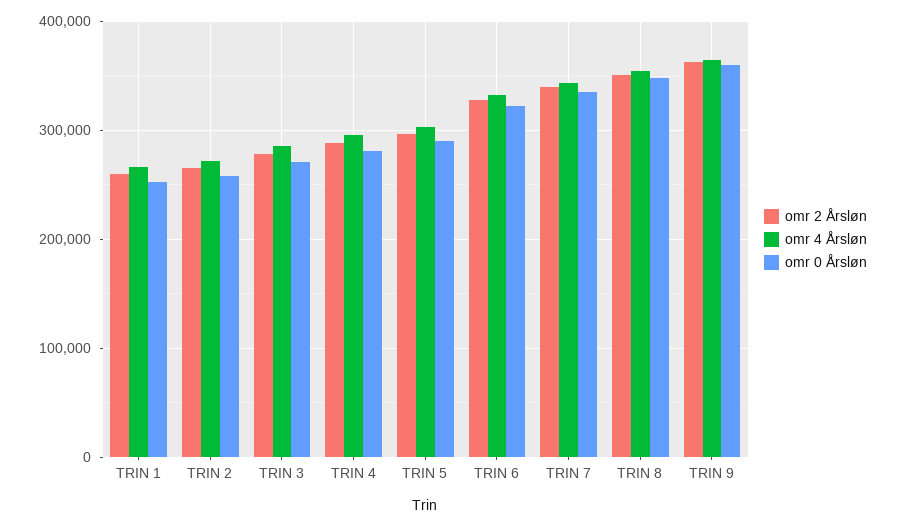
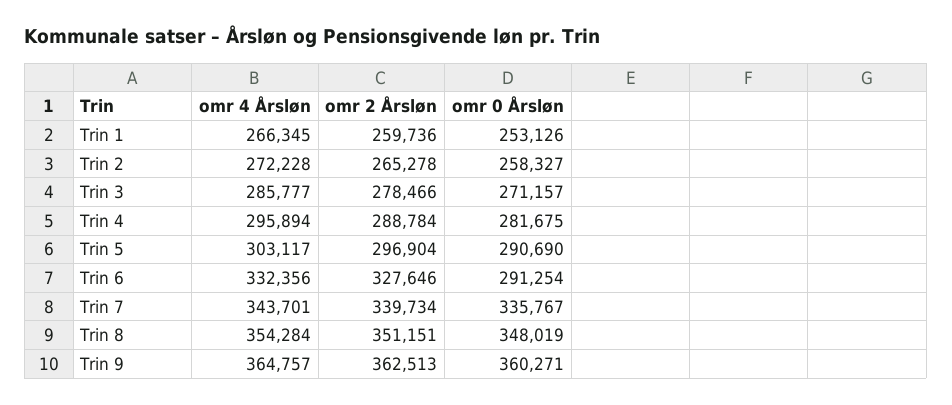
  {
    "omr 2 Årsløn": {
      "TRIN 1": 259736,
      "TRIN 2": 265278,
      "TRIN 3": 278466,
      "TRIN 4": 288784,
      "TRIN 5": 296904,
      "TRIN 6": 327646,
      "TRIN 7": 339734,
      "TRIN 8": 351151,
      "TRIN 9": 362513
    },
    "omr 4 Årsløn": {
      "TRIN 1": 266345,
      "TRIN 2": 272228,
      "TRIN 3": 285777,
      "TRIN 4": 295894,
      "TRIN 5": 303117,
      "TRIN 6": 332356,
      "TRIN 7": 343701,
      "TRIN 8": 354284,
      "TRIN 9": 364757
    },
    "omr 0 Årsløn": {
      "TRIN 1": 253126,
      "TRIN 2": 258327,
      "TRIN 3": 271157,
      "TRIN 4": 281675,
      "TRIN 5": 290690,
-     "TRIN 6": 320000,
+     "TRIN 6": 291254,
      "TRIN 7": 335767,
      "TRIN 8": 348019,
      "TRIN 9": 360271
    }
  }

